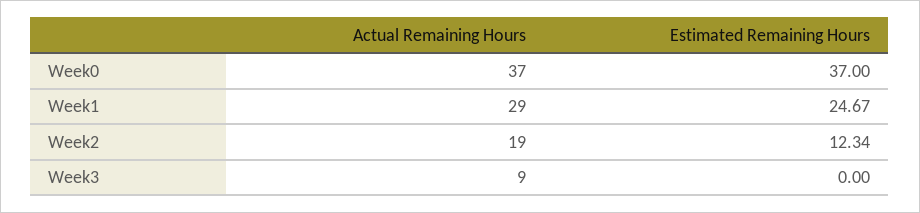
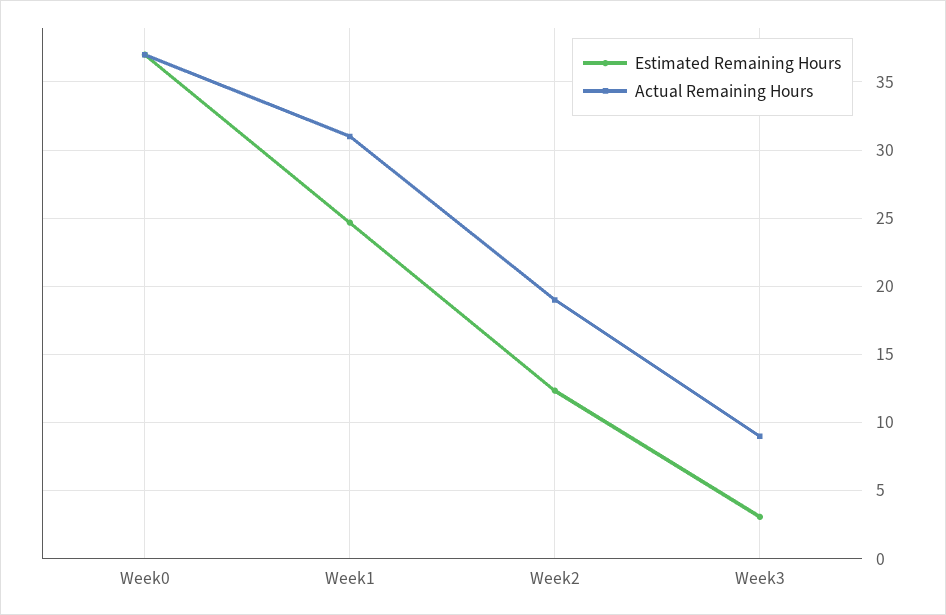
  {
    "Actual Remaining Hours": {
      "Week0": 37,
-     "Week1": 29,
+     "Week1": 31,
      "Week2": 19,
      "Week3": 9
    },
    "Estimated Remaining Hours": {
      "Week0": 37,
      "Week1": 24.67,
      "Week2": 12.34,
-     "Week3": 0
+     "Week3": 3
    }
  }

